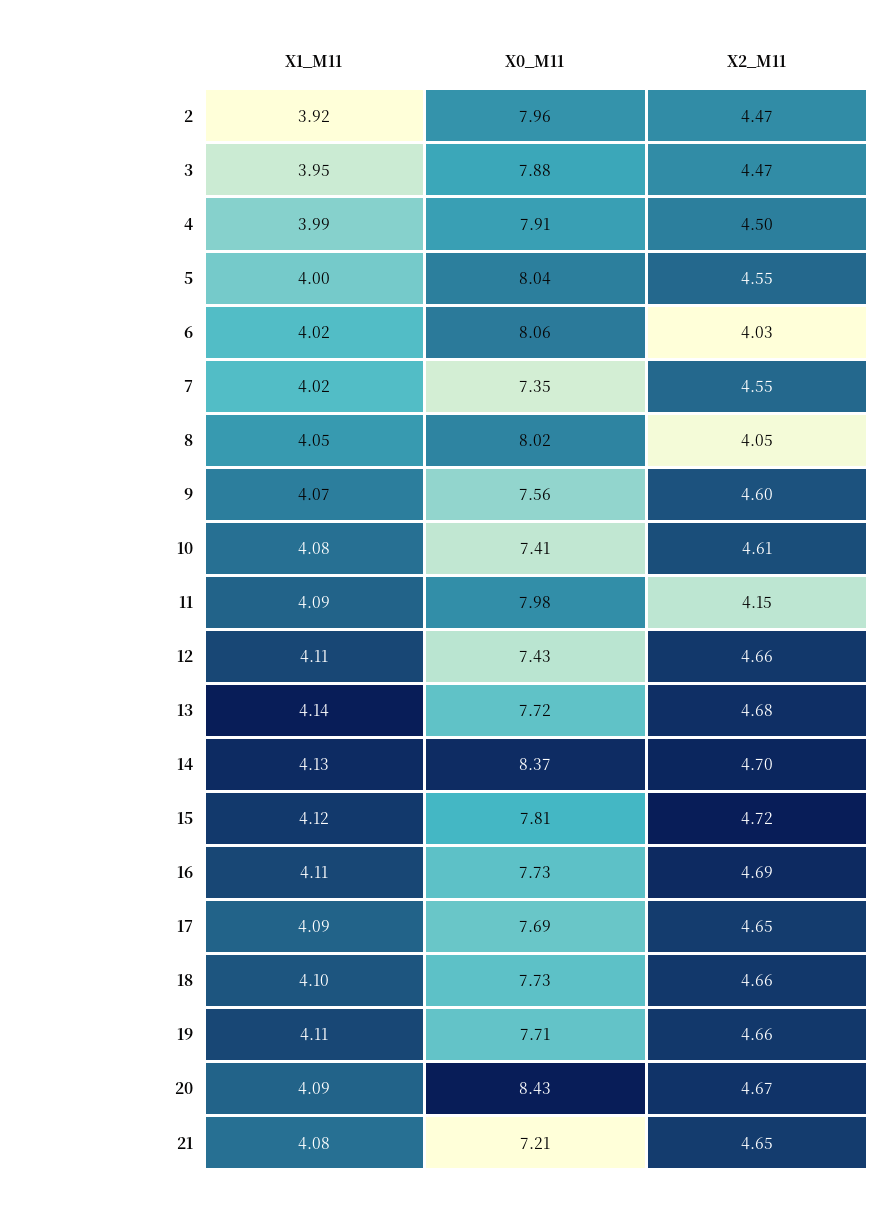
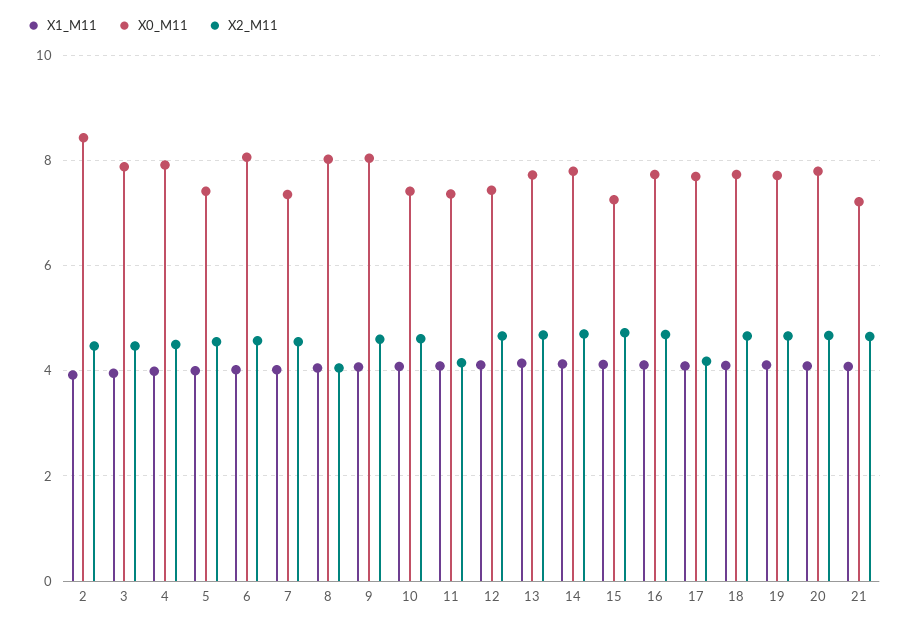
  {
    "X1_M11": {
      "2": 3.92,
      "3": 3.95,
      "4": 3.99,
      "5": 4,
      "6": 4.02,
      "7": 4.02,
      "8": 4.05,
      "9": 4.07,
      "10": 4.08,
      "11": 4.09,
      "12": 4.11,
      "13": 4.14,
      "14": 4.13,
      "15": 4.12,
      "16": 4.11,
      "17": 4.09,
      "18": 4.1,
      "19": 4.11,
      "20": 4.09,
      "21": 4.08
    },
    "X0_M11": {
-     "2": 7.96,
+     "2": 8.4,
      "3": 7.88,
      "4": 7.91,
-     "5": 8.04,
+     "5": 7.4,
      "6": 8.06,
      "7": 7.35,
      "8": 8.02,
-     "9": 7.56,
+     "9": 8,
      "10": 7.41,
-     "11": 7.98,
+     "11": 7.4,
      "12": 7.43,
      "13": 7.72,
-     "14": 8.37,
+     "14": 7.8,
-     "15": 7.81,
+     "15": 7.2,
      "16": 7.73,
      "17": 7.69,
      "18": 7.73,
      "19": 7.71,
-     "20": 8.43,
+     "20": 7.8,
      "21": 7.21
    },
    "X2_M11": {
      "2": 4.47,
      "3": 4.47,
      "4": 4.5,
      "5": 4.55,
-     "6": 4.03,
+     "6": 4.6,
      "7": 4.55,
      "8": 4.05,
      "9": 4.6,
      "10": 4.61,
      "11": 4.15,
      "12": 4.66,
      "13": 4.68,
      "14": 4.7,
      "15": 4.72,
      "16": 4.69,
-     "17": 4.65,
+     "17": 4.2,
      "18": 4.66,
      "19": 4.66,
      "20": 4.67,
      "21": 4.65
    }
  }

